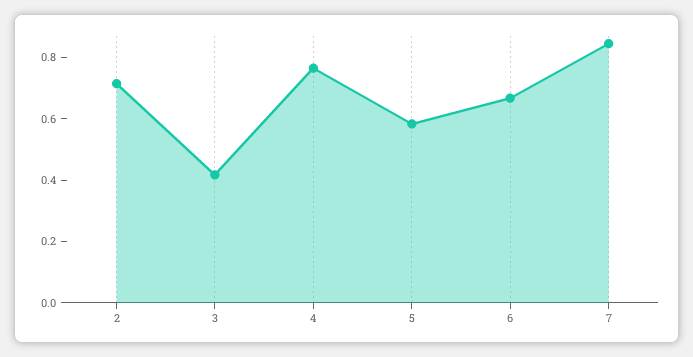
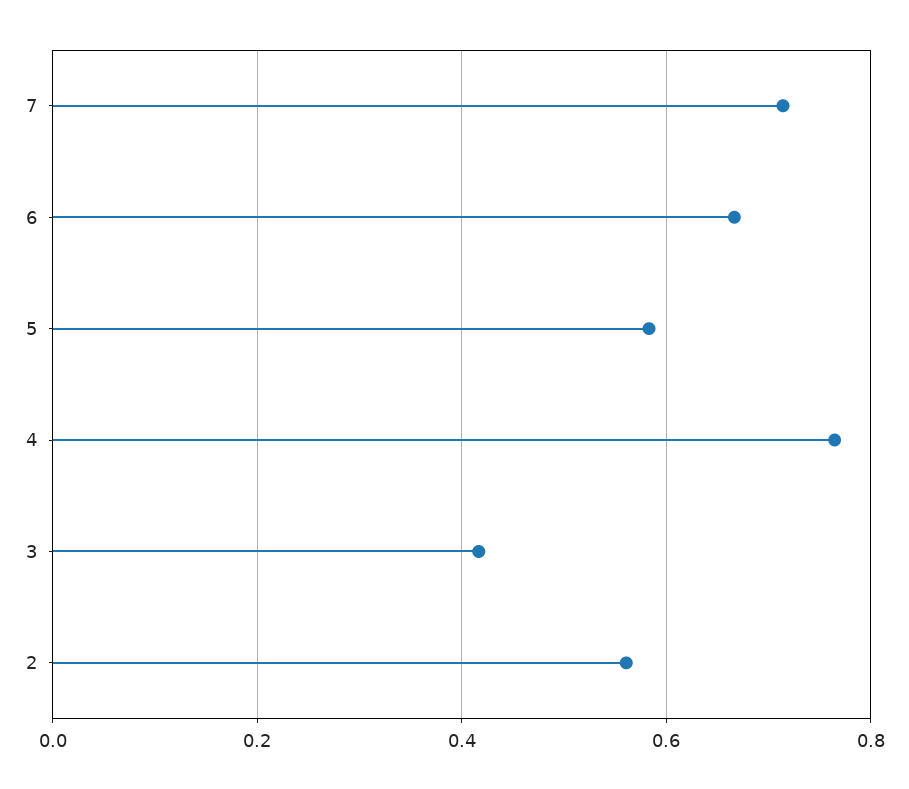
  {
-   "2": 0.7,
+   "2": 0.56,
    "3": 0.42,
    "4": 0.76,
    "5": 0.58,
    "6": 0.66,
-   "7": 0.85
+   "7": 0.72
  }

